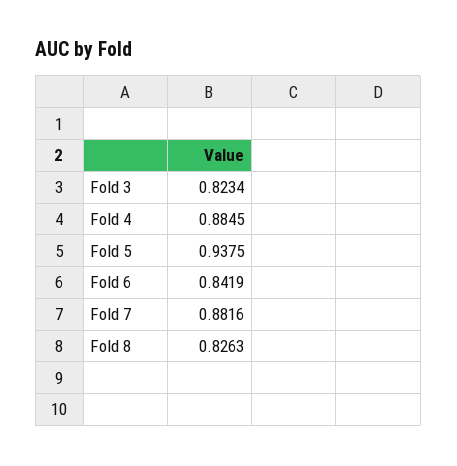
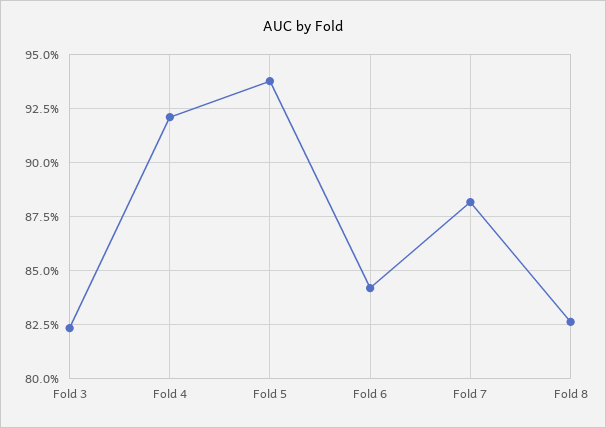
  {
    "Fold 3": 0.8234,
-   "Fold 4": 0.8845,
+   "Fold 4": 0.92,
    "Fold 5": 0.9375,
    "Fold 6": 0.8419,
    "Fold 7": 0.8816,
    "Fold 8": 0.8263
  }

